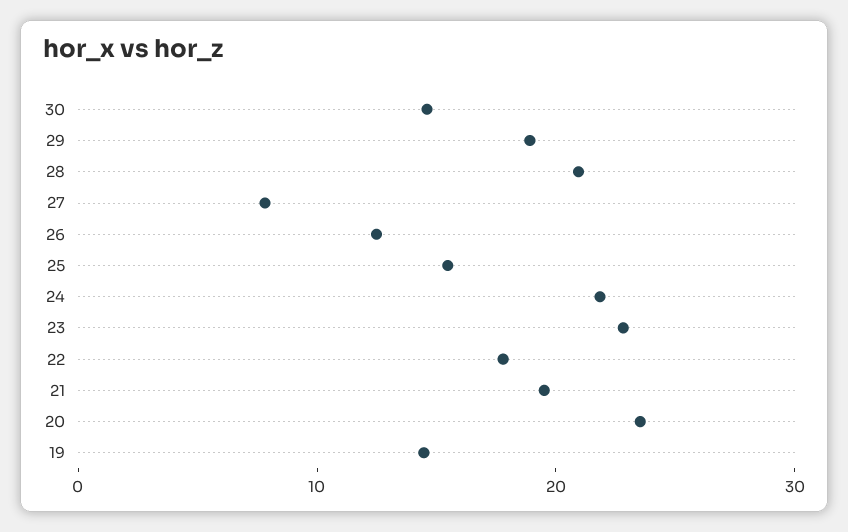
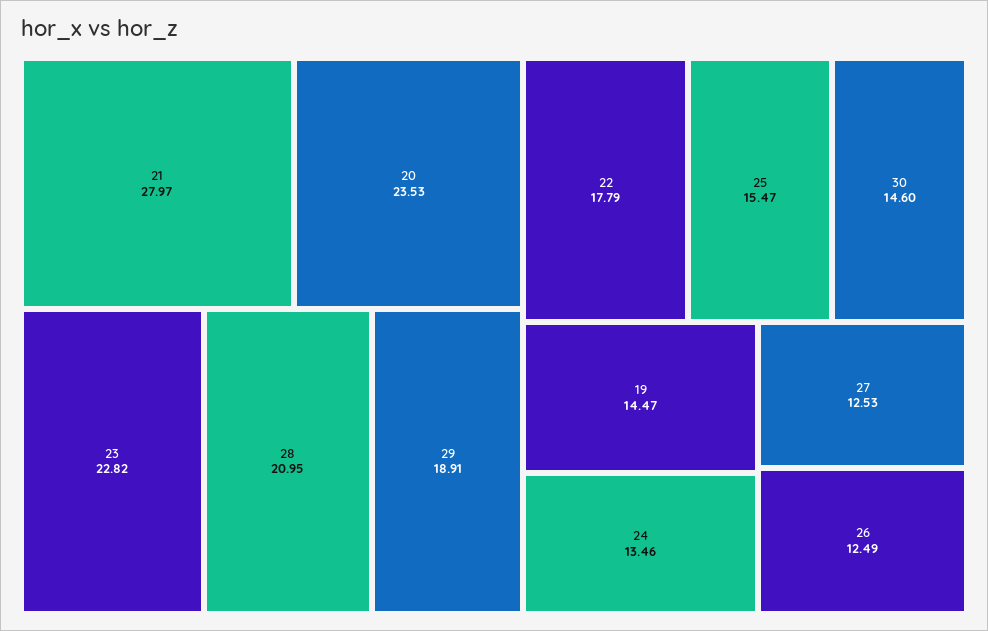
  {
    "30": 14.6,
    "29": 18.91,
    "28": 20.95,
-   "27": 8,
+   "27": 12.53,
    "26": 12.49,
    "25": 15.47,
-   "24": 22,
+   "24": 13.46,
    "23": 22.82,
    "22": 17.79,
-   "21": 20,
+   "21": 27.97,
    "20": 23.53,
    "19": 14.47
  }

